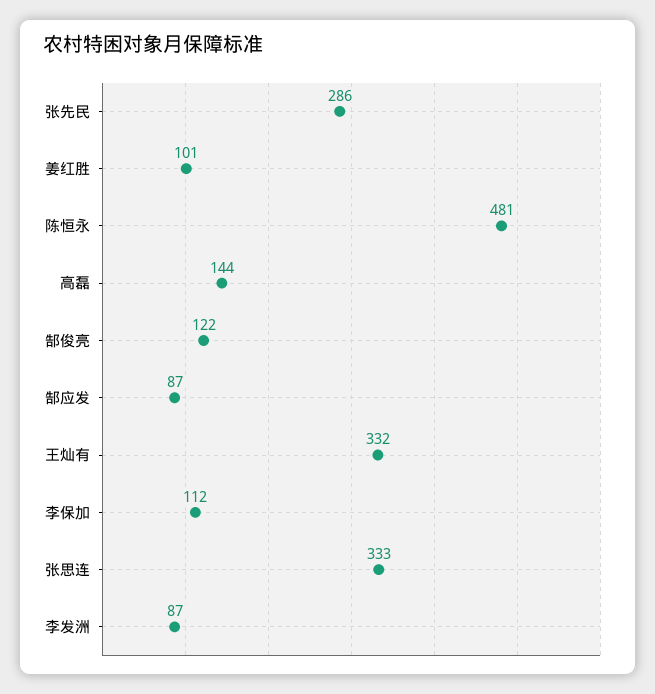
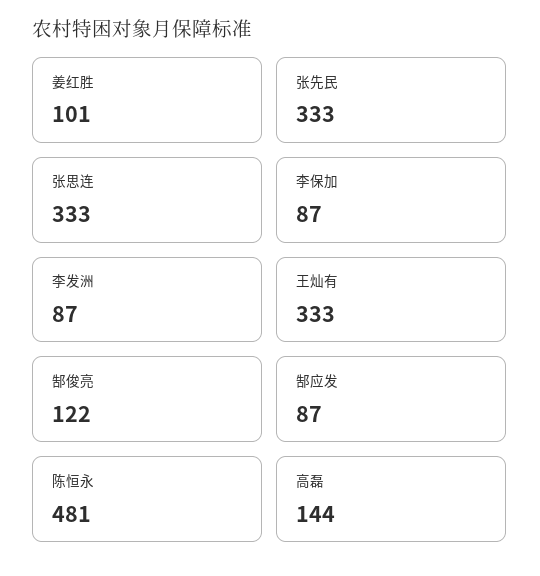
  {
-   "张先民": 286,
+   "张先民": 333,
    "姜红胜": 101,
    "陈恒永": 481,
    "高磊": 144,
    "郜俊亮": 122,
    "郜应发": 87,
-   "王灿有": 332,
+   "王灿有": 333,
-   "李保加": 112,
+   "李保加": 87,
    "张思连": 333,
    "李发洲": 87
  }

